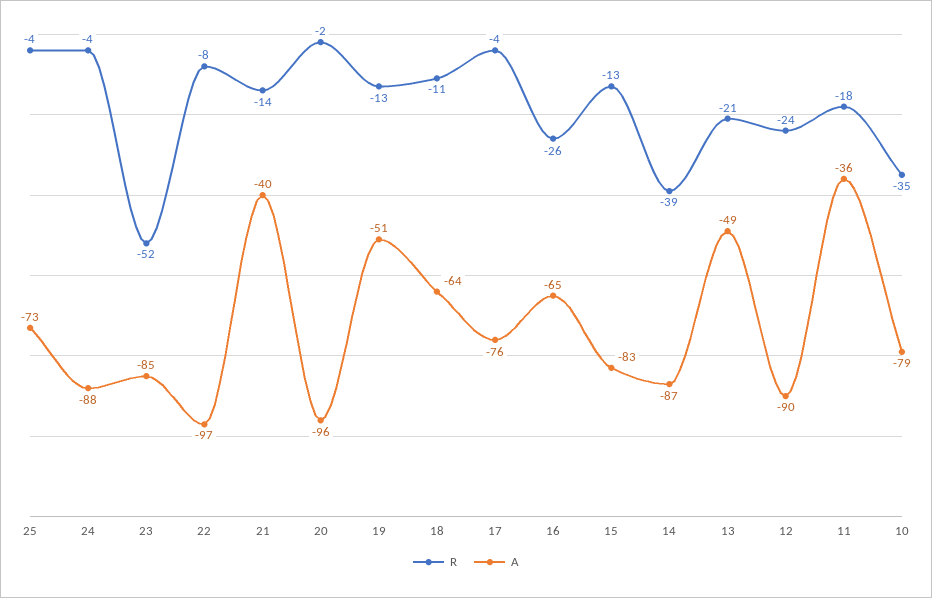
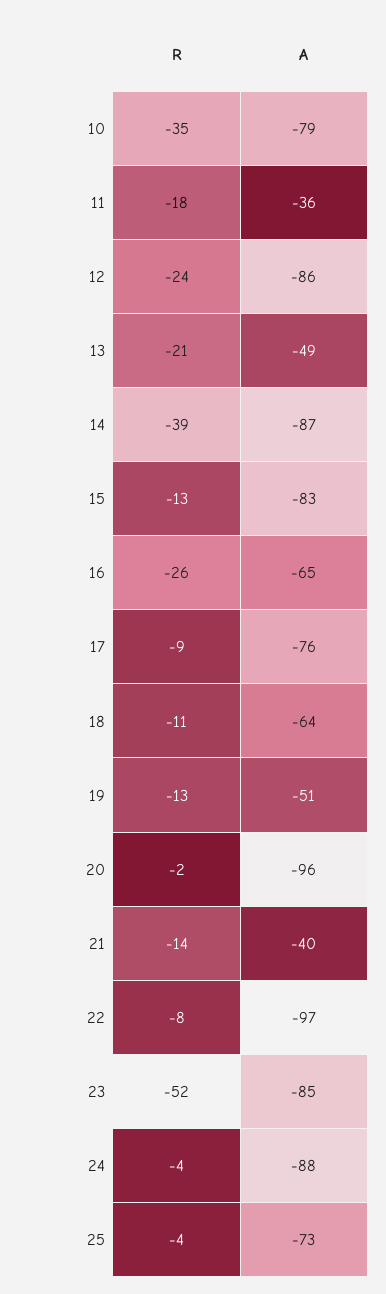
  {
    "R": {
      "25": -4,
      "24": -4,
      "23": -52,
      "22": -8,
      "21": -14,
      "20": -2,
      "19": -13,
      "18": -11,
-     "17": -4,
+     "17": -9,
      "16": -26,
      "15": -13,
      "14": -39,
      "13": -21,
      "12": -24,
      "11": -18,
      "10": -35
    },
    "A": {
      "25": -73,
      "24": -88,
      "23": -85,
      "22": -97,
      "21": -40,
      "20": -96,
      "19": -51,
      "18": -64,
      "17": -76,
      "16": -65,
      "15": -83,
      "14": -87,
      "13": -49,
-     "12": -90,
+     "12": -86,
      "11": -36,
      "10": -79
    }
  }

